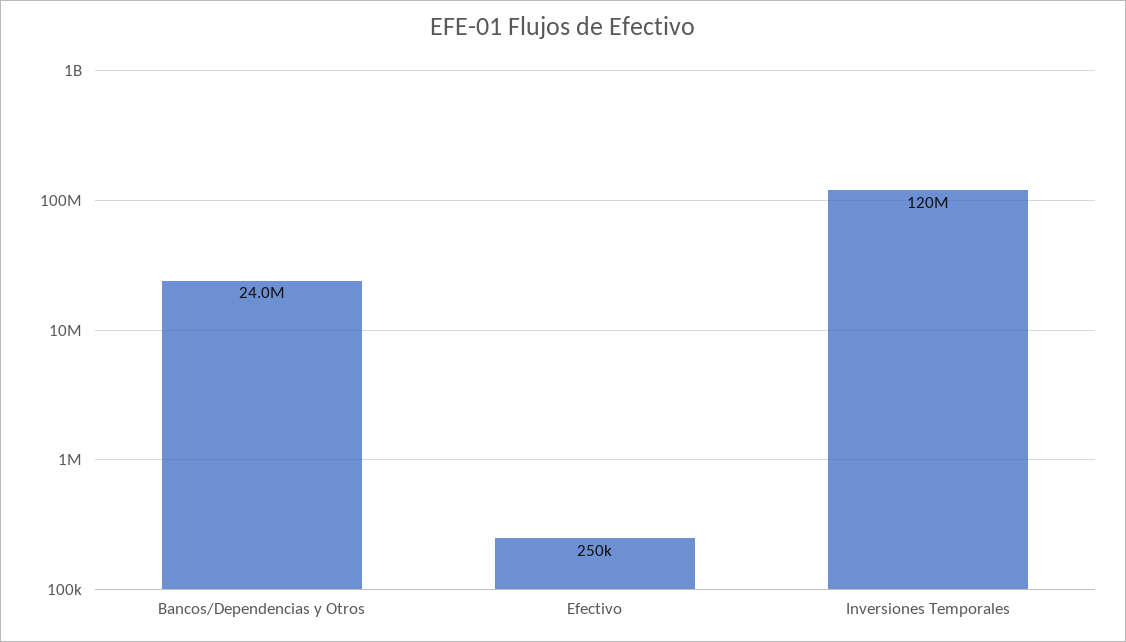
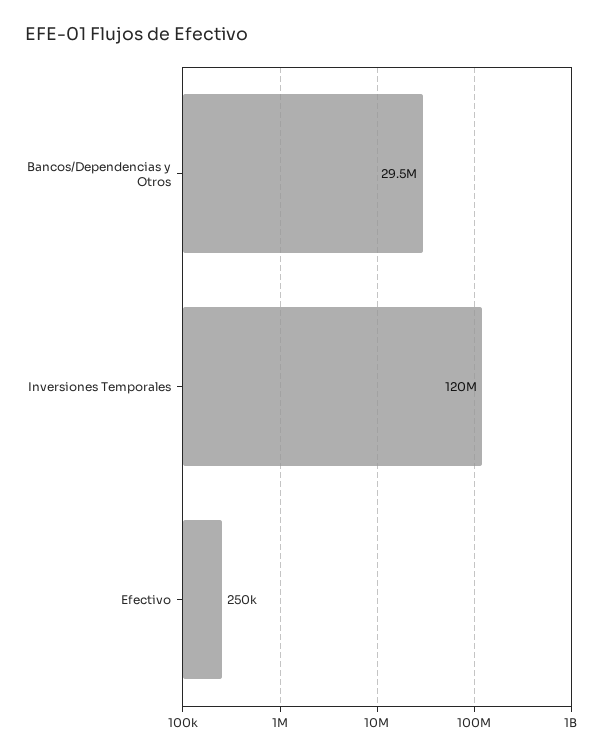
  {
-   "Bancos/Dependencias y Otros": 24000000,
+   "Bancos/Dependencias y Otros": 29500000,
    "Efectivo": 250000,
    "Inversiones Temporales": 120000000
  }

